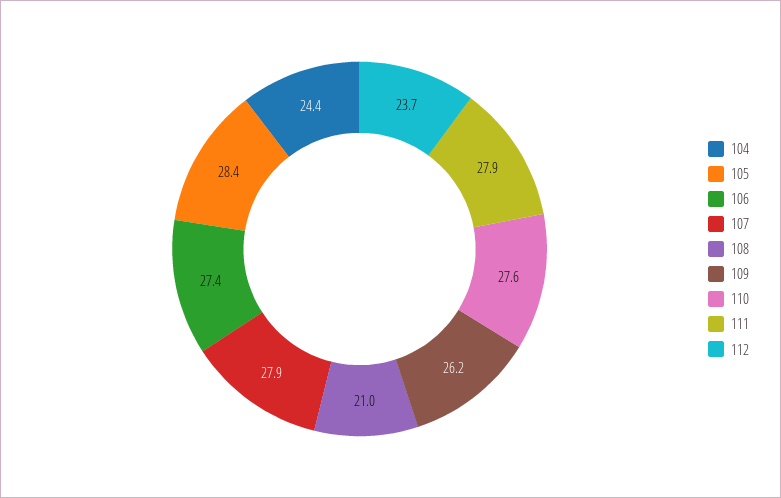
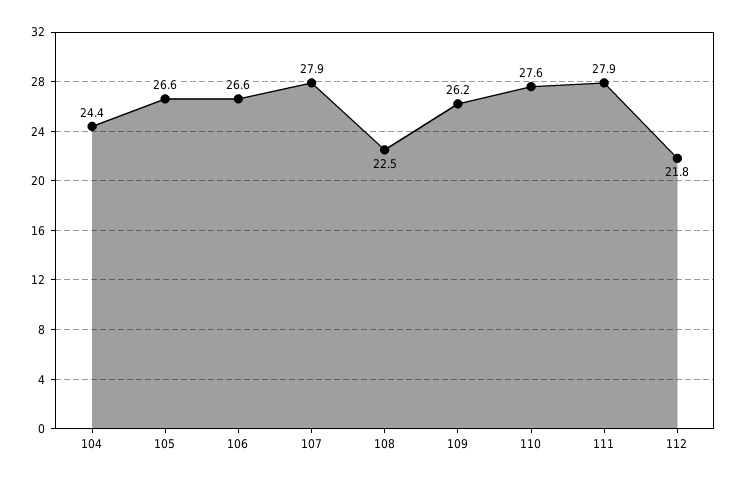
  {
    "104": 24.4,
-   "105": 28.4,
+   "105": 26.6,
-   "106": 27.4,
+   "106": 26.6,
    "107": 27.9,
-   "108": 21,
+   "108": 22.5,
    "109": 26.2,
    "110": 27.6,
    "111": 27.9,
-   "112": 23.7
+   "112": 21.8
  }

